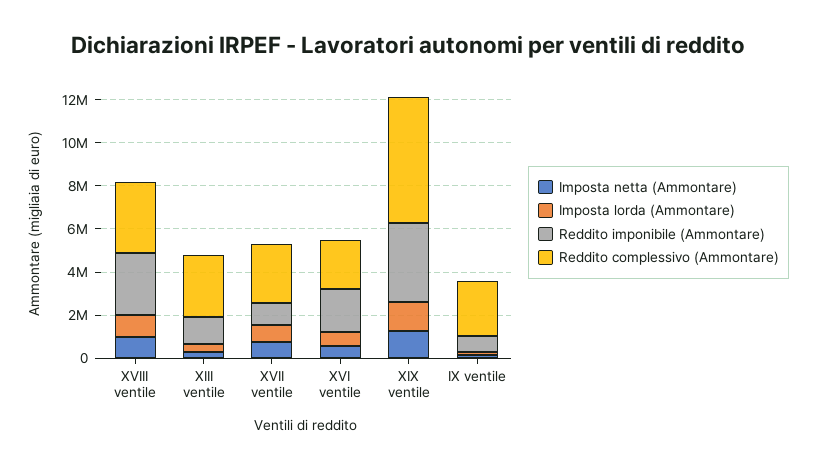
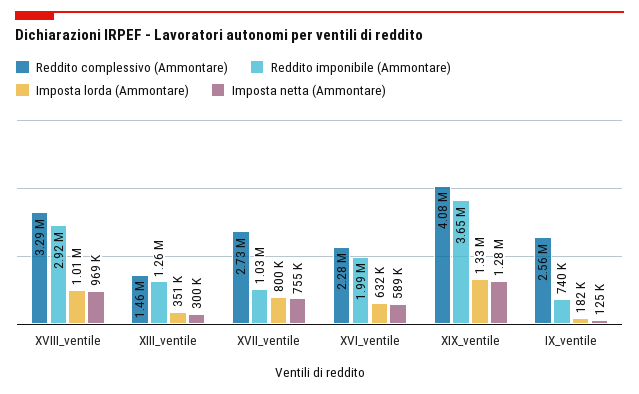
  {
    "Imposta netta (Ammontare)": {
      "XVIII ventile": 969000,
      "XIII ventile": 300000,
      "XVII ventile": 755000,
      "XVI ventile": 589000,
      "XIX ventile": 1280000,
      "IX ventile": 125000
    },
    "Imposta lorda (Ammontare)": {
      "XVIII ventile": 1010000,
      "XIII ventile": 351000,
      "XVII ventile": 800000,
      "XVI ventile": 632000,
      "XIX ventile": 1330000,
      "IX ventile": 182000
    },
    "Reddito imponibile (Ammontare)": {
      "XVIII ventile": 2920000,
      "XIII ventile": 1260000,
      "XVII ventile": 1030000,
      "XVI ventile": 1990000,
      "XIX ventile": 3650000,
      "IX ventile": 740000
    },
    "Reddito complessivo (Ammontare)": {
      "XVIII ventile": 3290000,
-     "XIII ventile": 3000000,
+     "XIII ventile": 1460000,
      "XVII ventile": 2730000,
      "XVI ventile": 2280000,
-     "XIX ventile": 6000000,
+     "XIX ventile": 4080000,
      "IX ventile": 2560000
    }
  }

